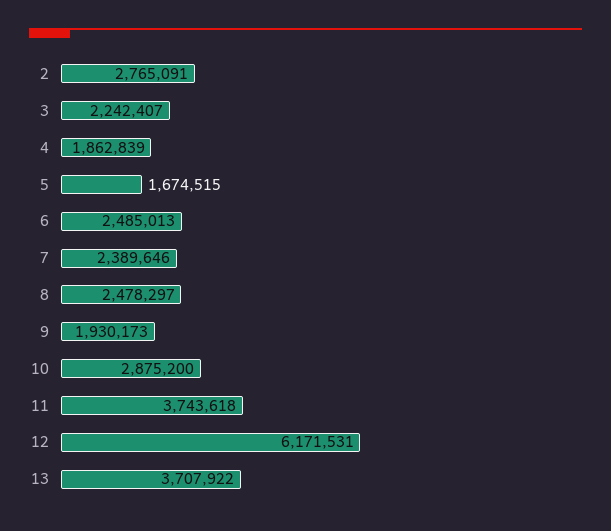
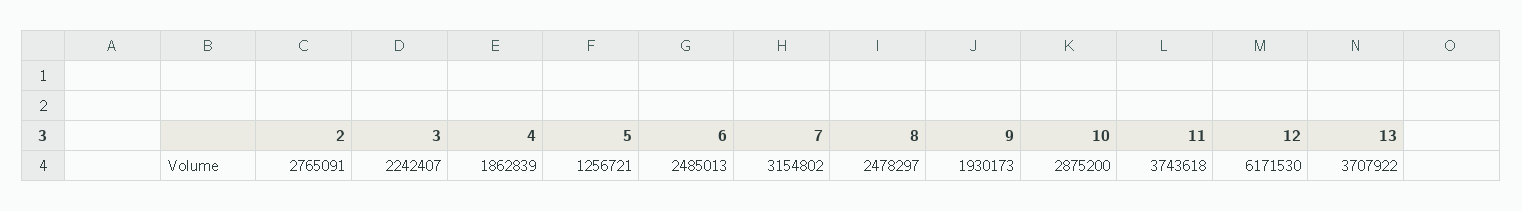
  {
    "2": 2765091,
    "3": 2242407,
    "4": 1862839,
-   "5": 1674515,
+   "5": 1256721,
    "6": 2485013,
-   "7": 2389646,
+   "7": 3154802,
    "8": 2478297,
    "9": 1930173,
    "10": 2875200,
    "11": 3743618,
-   "12": 6171531,
+   "12": 6171530,
    "13": 3707922
  }

